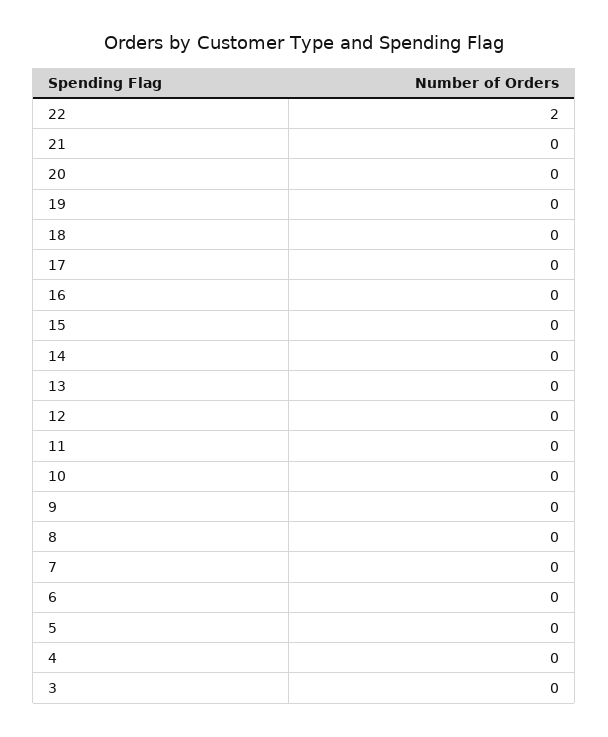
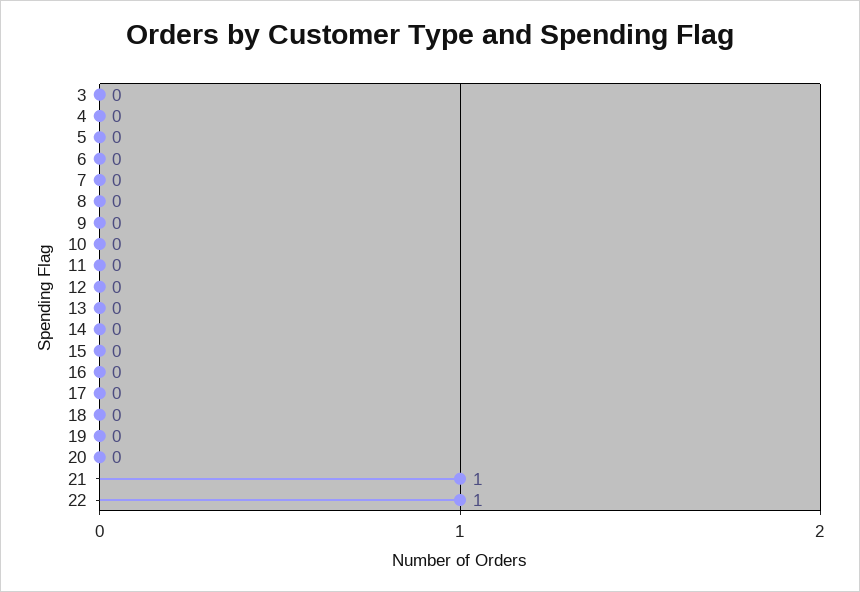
  {
-   "22": 2,
+   "22": 1,
-   "21": 0,
+   "21": 1,
    "20": 0,
    "19": 0,
    "18": 0,
    "17": 0,
    "16": 0,
    "15": 0,
    "14": 0,
    "13": 0,
    "12": 0,
    "11": 0,
    "10": 0,
    "9": 0,
    "8": 0,
    "7": 0,
    "6": 0,
    "5": 0,
    "4": 0,
    "3": 0
  }

